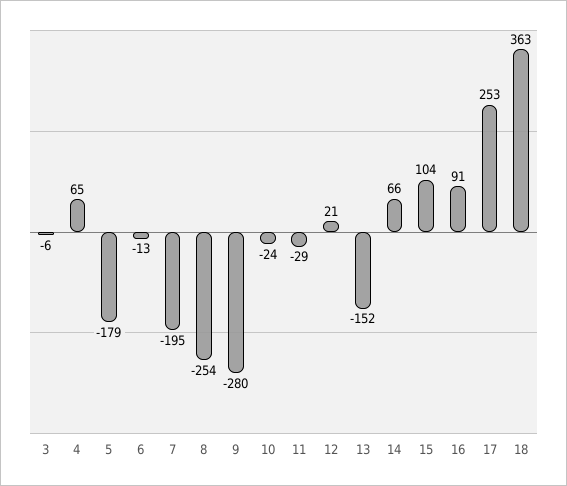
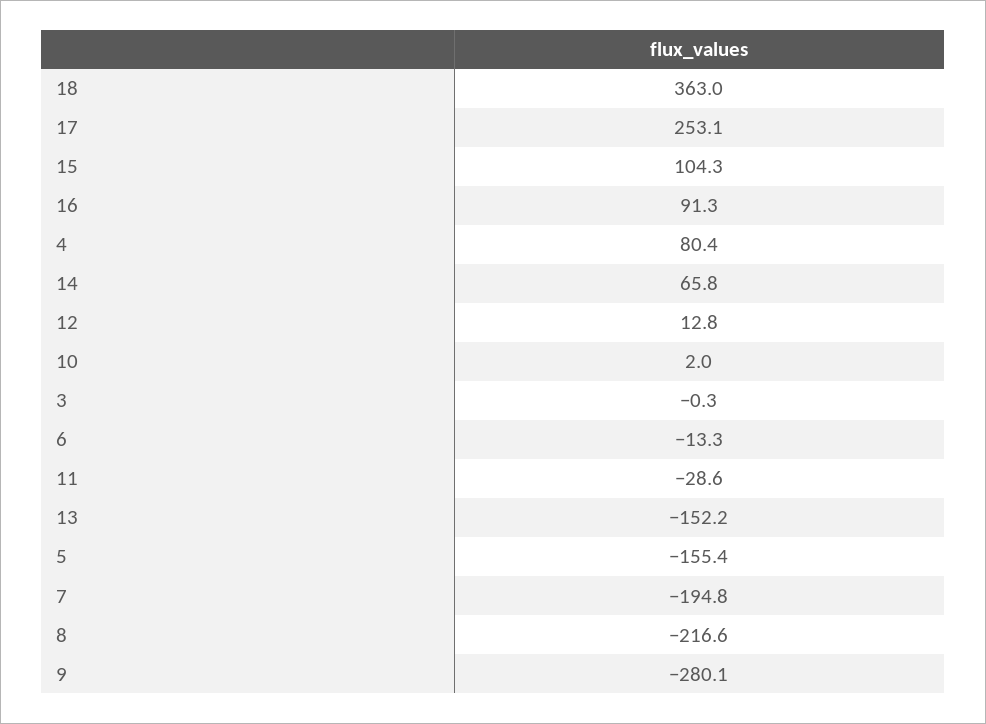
  {
-   "3": -6,
+   "3": -0.3,
-   "4": 65,
+   "4": 80.4,
-   "5": -179,
+   "5": -155.4,
    "6": -13.3,
    "7": -194.8,
-   "8": -254,
+   "8": -216.6,
    "9": -280.1,
-   "10": -24,
+   "10": 2,
    "11": -28.6,
-   "12": 21,
+   "12": 12.8,
    "13": -152.2,
    "14": 65.8,
    "15": 104.3,
    "16": 91.3,
    "17": 253.1,
    "18": 363
  }

